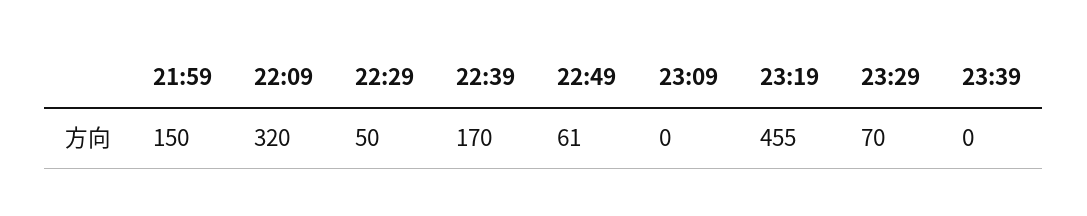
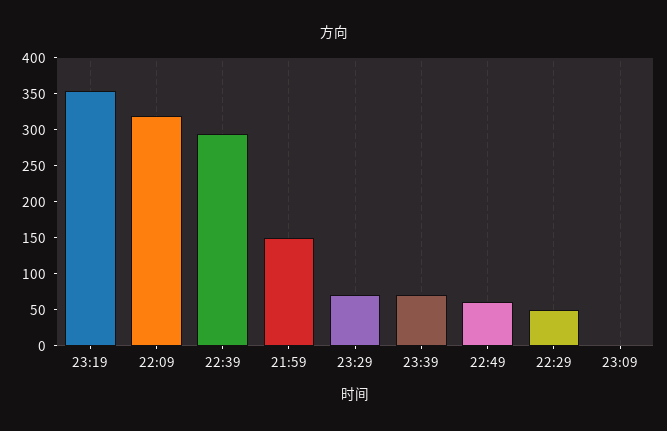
  {
    "21:59": 150,
    "22:09": 320,
    "22:29": 50,
-   "22:39": 170,
+   "22:39": 300,
    "22:49": 61,
    "23:09": 0,
-   "23:19": 455,
+   "23:19": 350,
    "23:29": 70,
-   "23:39": 0
+   "23:39": 75
  }

